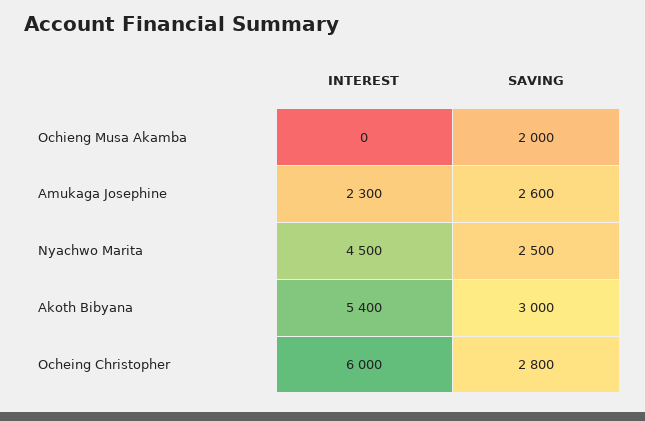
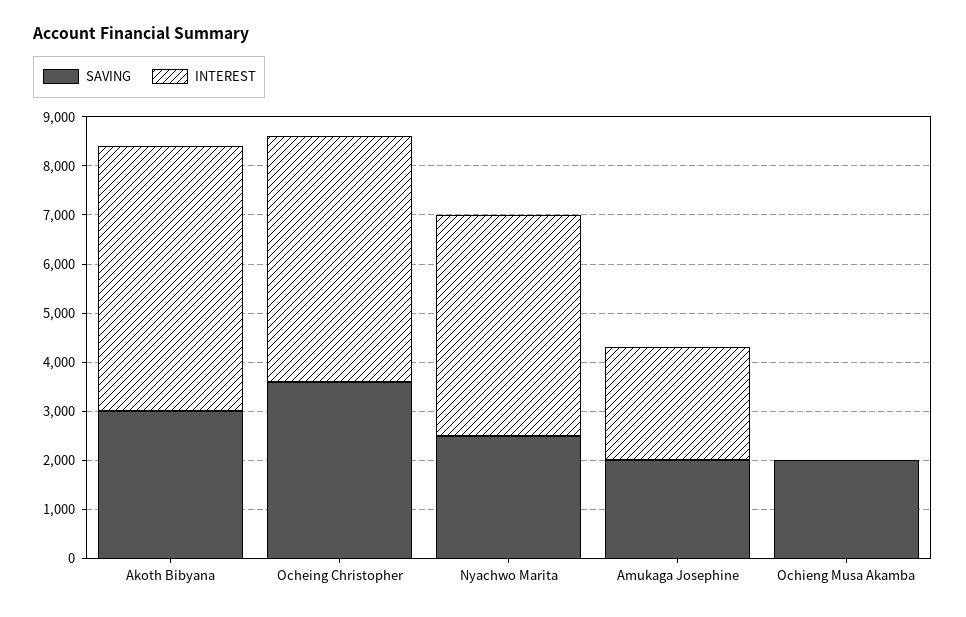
  {
    "INTEREST": {
      "Ochieng Musa Akamba": 0,
      "Amukaga Josephine": 2300,
      "Nyachwo Marita": 4500,
      "Akoth Bibyana": 5400,
-     "Ocheing Christopher": 6000
+     "Ocheing Christopher": 5000
    },
    "SAVING": {
      "Ochieng Musa Akamba": 2000,
-     "Amukaga Josephine": 2600,
+     "Amukaga Josephine": 2000,
      "Nyachwo Marita": 2500,
      "Akoth Bibyana": 3000,
-     "Ocheing Christopher": 2800
+     "Ocheing Christopher": 3600
    }
  }

